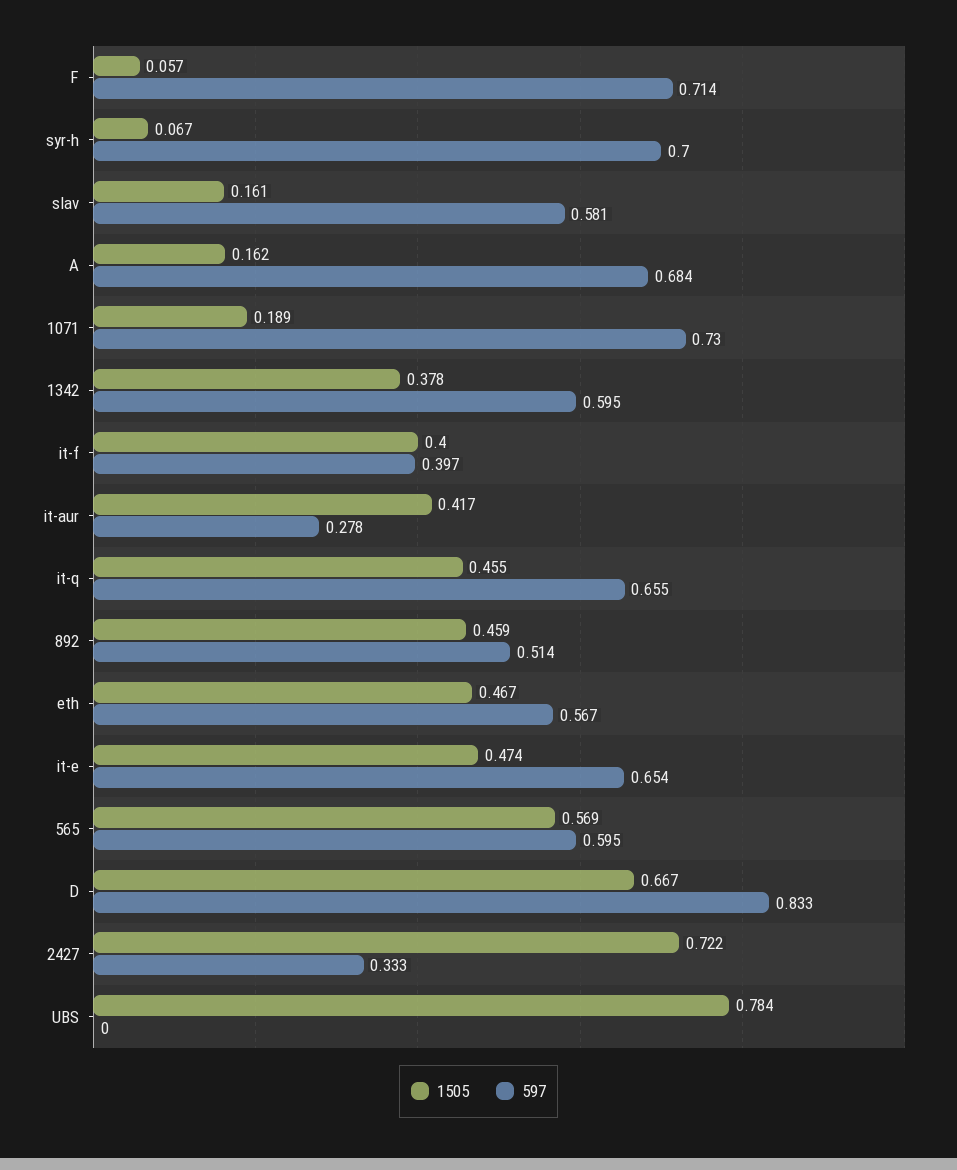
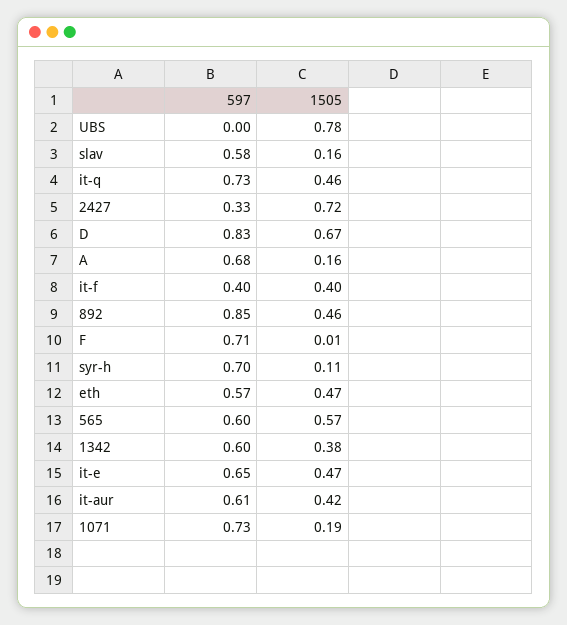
  {
    "1505": {
-     "F": 0.057,
+     "F": 0.01,
-     "syr-h": 0.067,
+     "syr-h": 0.11,
      "slav": 0.161,
      "A": 0.162,
      "1071": 0.189,
      "1342": 0.378,
      "it-f": 0.4,
      "it-aur": 0.417,
      "it-q": 0.455,
      "892": 0.459,
      "eth": 0.467,
      "it-e": 0.474,
      "565": 0.569,
      "D": 0.667,
      "2427": 0.722,
      "UBS": 0.784
    },
    "597": {
      "F": 0.714,
      "syr-h": 0.7,
      "slav": 0.581,
      "A": 0.684,
      "1071": 0.73,
      "1342": 0.595,
      "it-f": 0.397,
-     "it-aur": 0.278,
+     "it-aur": 0.61,
-     "it-q": 0.655,
+     "it-q": 0.73,
-     "892": 0.514,
+     "892": 0.85,
      "eth": 0.567,
      "it-e": 0.654,
      "565": 0.595,
      "D": 0.833,
      "2427": 0.333,
      "UBS": 0
    }
  }

